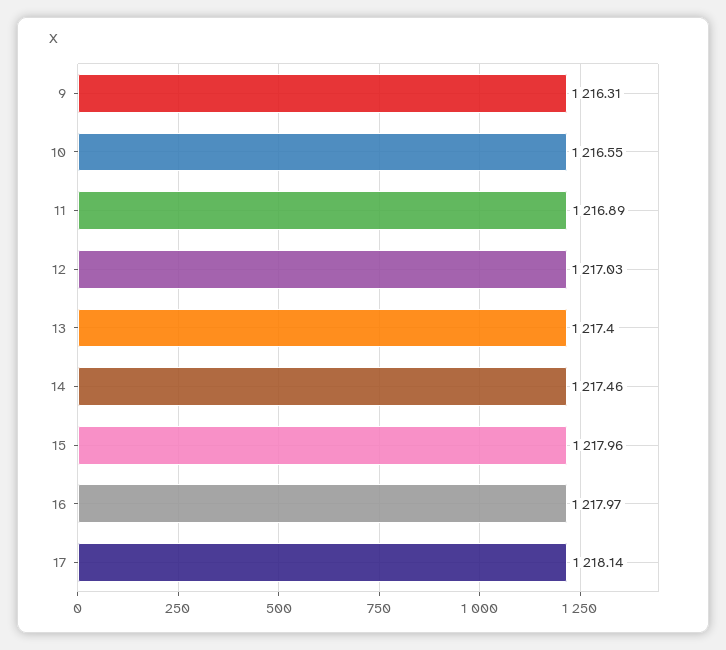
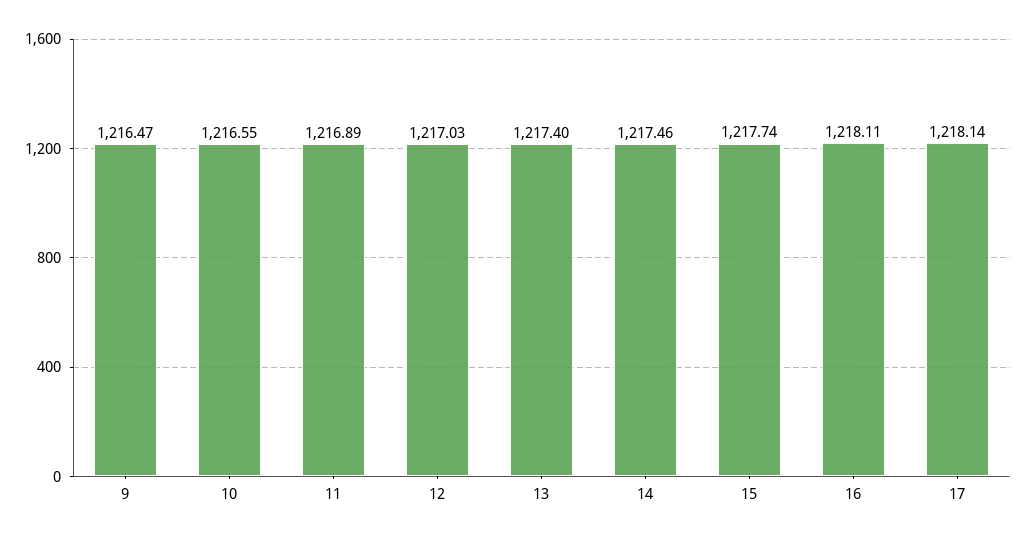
  {
-   "9": 1216.31,
+   "9": 1216.47,
    "10": 1216.55,
    "11": 1216.89,
    "12": 1217.03,
    "13": 1217.4,
    "14": 1217.46,
-   "15": 1217.96,
+   "15": 1217.74,
-   "16": 1217.97,
+   "16": 1218.11,
    "17": 1218.14
  }

